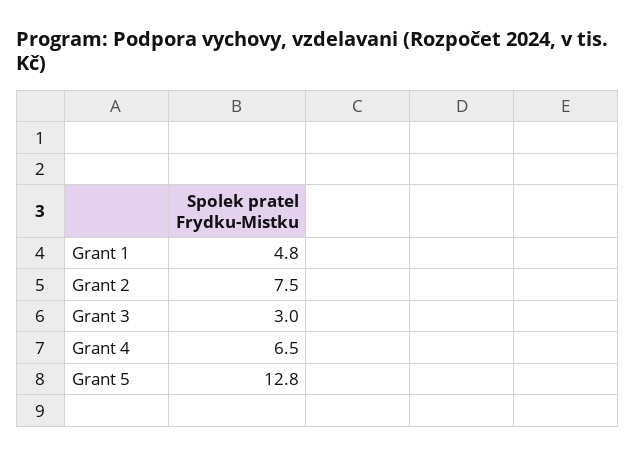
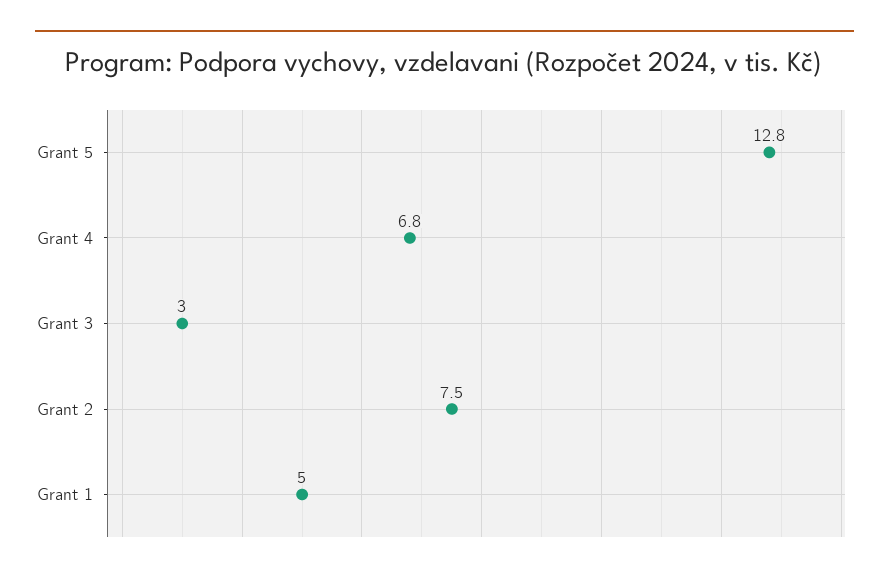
  {
-   "Grant 1": 4.8,
+   "Grant 1": 5,
    "Grant 2": 7.5,
    "Grant 3": 3,
-   "Grant 4": 6.5,
+   "Grant 4": 6.8,
    "Grant 5": 12.8
  }

